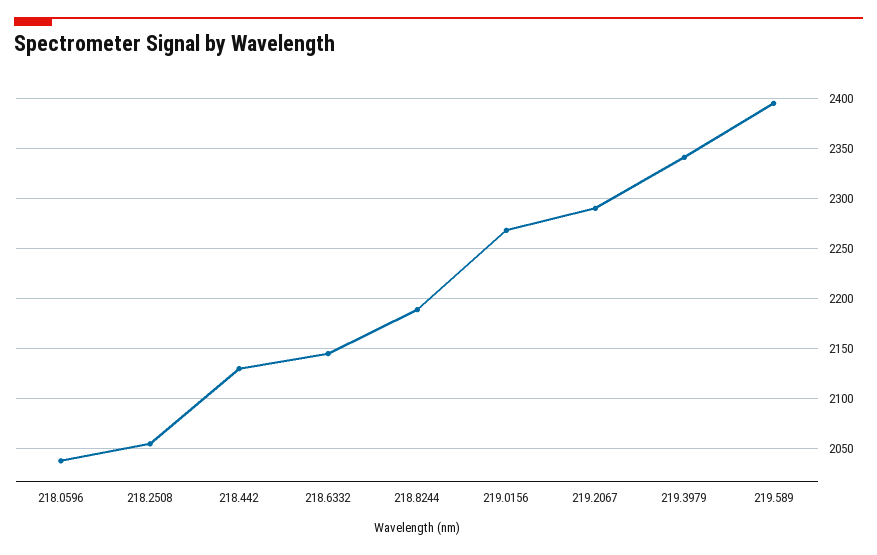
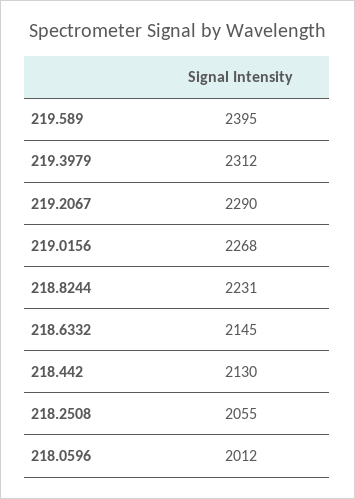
  {
-   "218.0596": 2040,
+   "218.0596": 2012,
    "218.2508": 2055,
    "218.442": 2130,
    "218.6332": 2145,
-   "218.8244": 2190,
+   "218.8244": 2231,
    "219.0156": 2268,
    "219.2067": 2290,
-   "219.3979": 2340,
+   "219.3979": 2312,
    "219.589": 2395
  }

